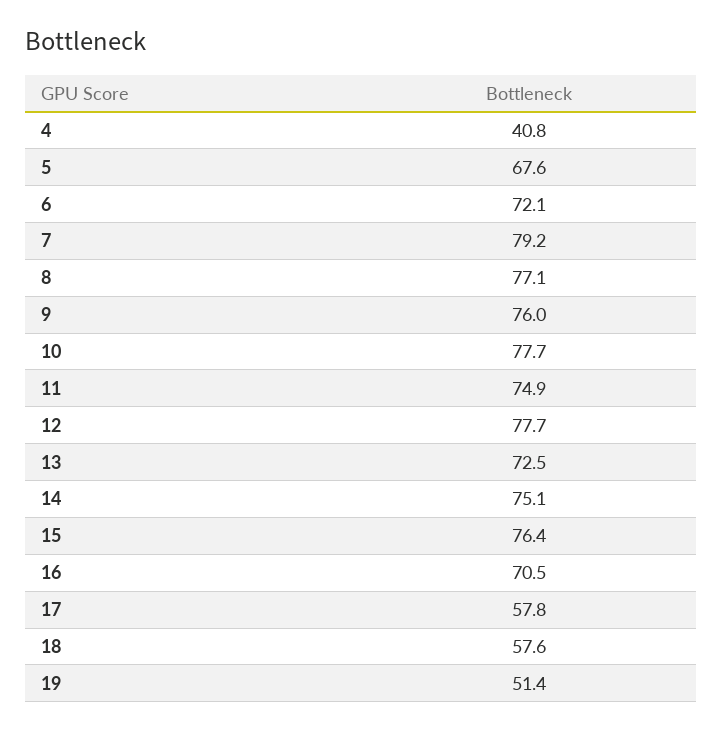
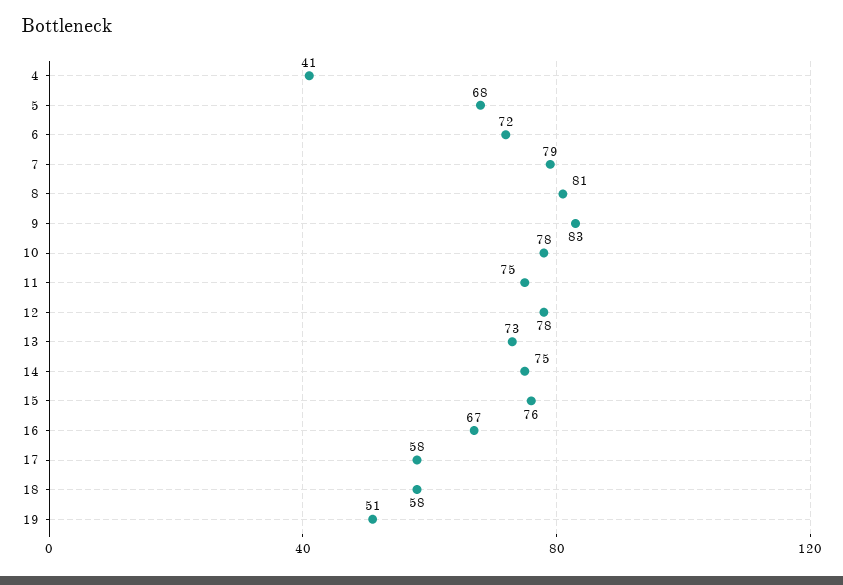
  {
    "4": 40.8,
    "5": 67.6,
    "6": 72.1,
    "7": 79.2,
-   "8": 77.1,
+   "8": 81,
-   "9": 76,
+   "9": 83,
    "10": 77.7,
    "11": 74.9,
    "12": 77.7,
    "13": 72.5,
    "14": 75.1,
    "15": 76.4,
-   "16": 70.5,
+   "16": 67,
    "17": 57.8,
    "18": 57.6,
    "19": 51.4
  }

